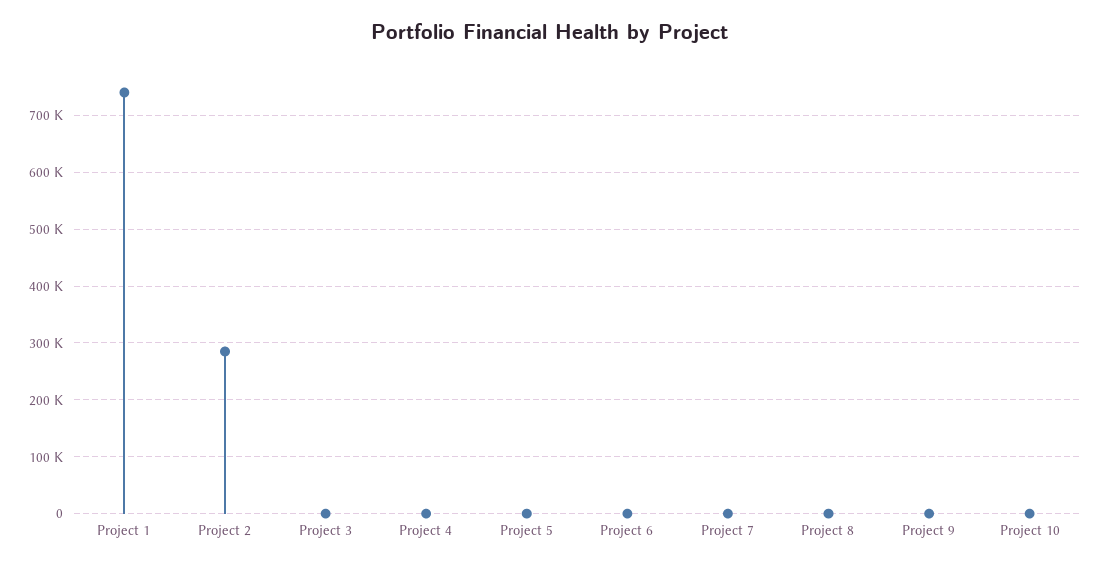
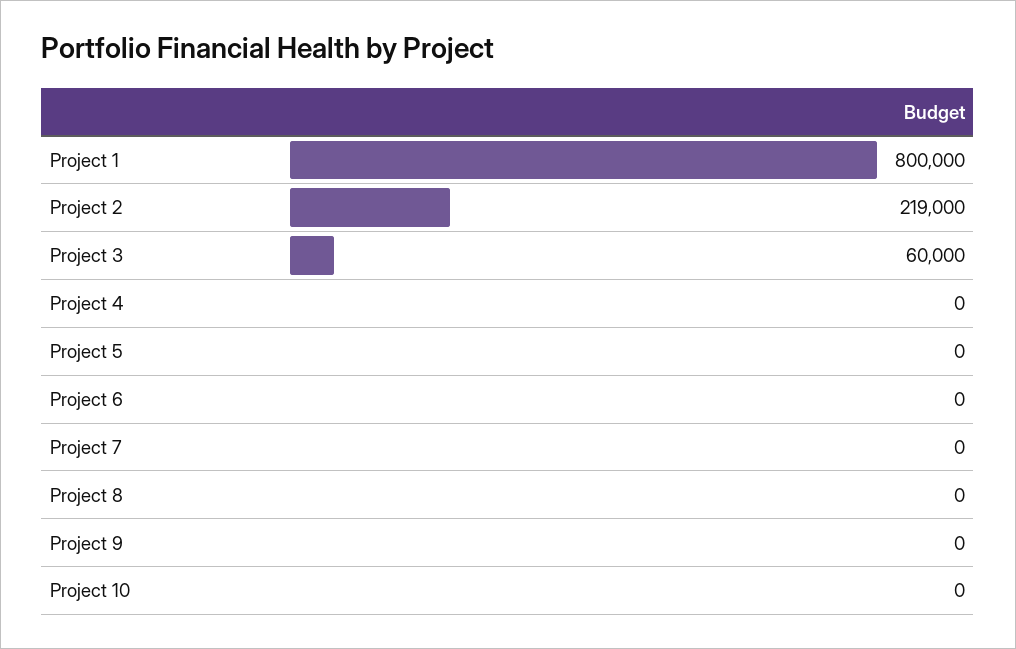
  {
-   "Project 1": 740000,
+   "Project 1": 800000,
-   "Project 2": 280000,
+   "Project 2": 219000,
-   "Project 3": 0,
+   "Project 3": 60000,
    "Project 4": 0,
    "Project 5": 0,
    "Project 6": 0,
    "Project 7": 0,
    "Project 8": 0,
    "Project 9": 0,
    "Project 10": 0
  }

